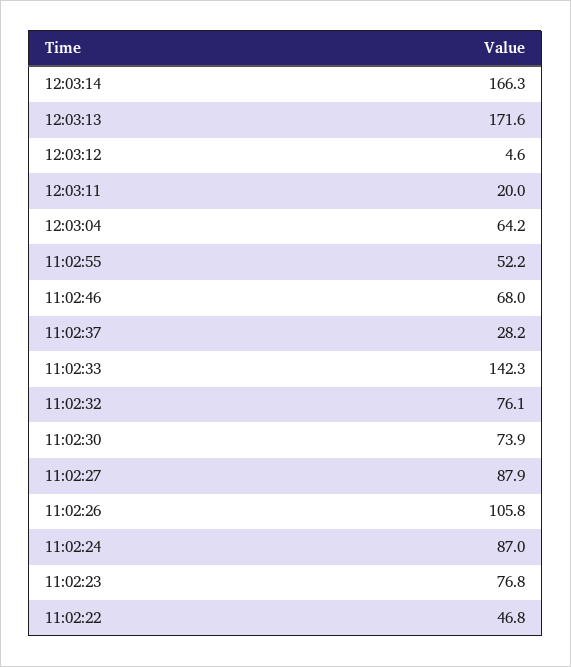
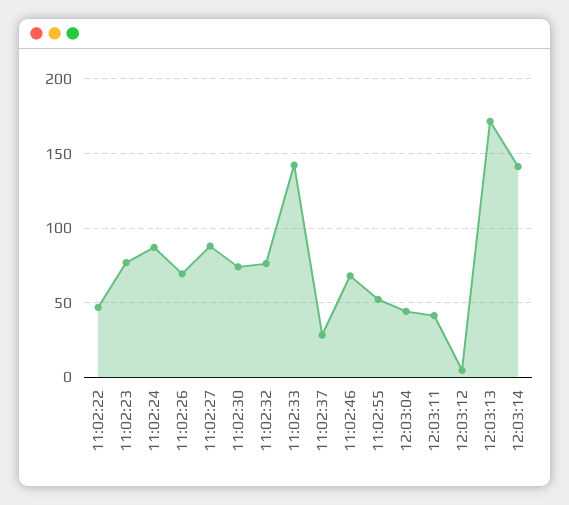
  {
-   "12:03:14": 166.3,
+   "12:03:14": 140,
    "12:03:13": 171.6,
    "12:03:12": 4.6,
-   "12:03:11": 20,
+   "12:03:11": 40,
-   "12:03:04": 64.2,
+   "12:03:04": 45,
    "11:02:55": 52.2,
    "11:02:46": 68,
    "11:02:37": 28.2,
    "11:02:33": 142.3,
    "11:02:32": 76.1,
    "11:02:30": 73.9,
    "11:02:27": 87.9,
-   "11:02:26": 105.8,
+   "11:02:26": 70,
    "11:02:24": 87,
    "11:02:23": 76.8,
    "11:02:22": 46.8
  }

